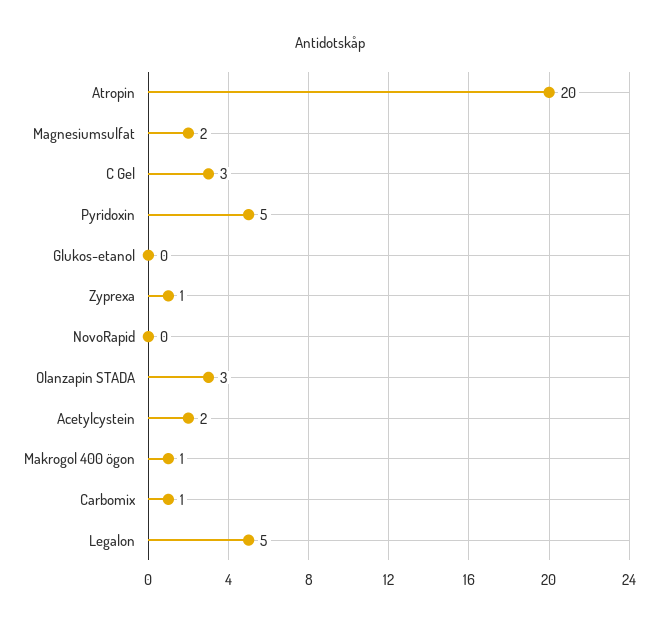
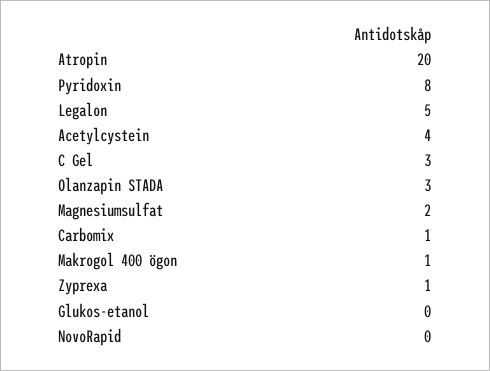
  {
    "Atropin": 20,
    "Magnesiumsulfat": 2,
    "C Gel": 3,
-   "Pyridoxin": 5,
+   "Pyridoxin": 8,
    "Glukos-etanol": 0,
    "Zyprexa": 1,
    "NovoRapid": 0,
    "Olanzapin STADA": 3,
-   "Acetylcystein": 2,
+   "Acetylcystein": 4,
    "Makrogol 400 ögon": 1,
    "Carbomix": 1,
    "Legalon": 5
  }

